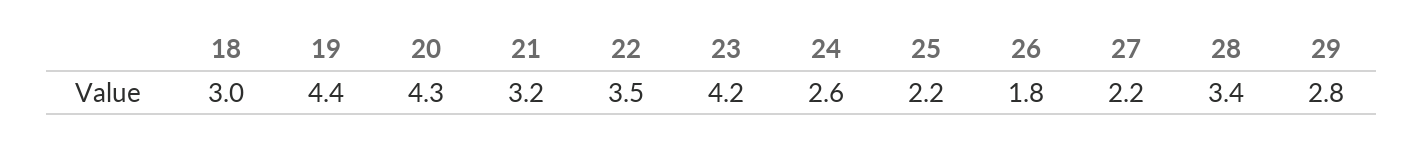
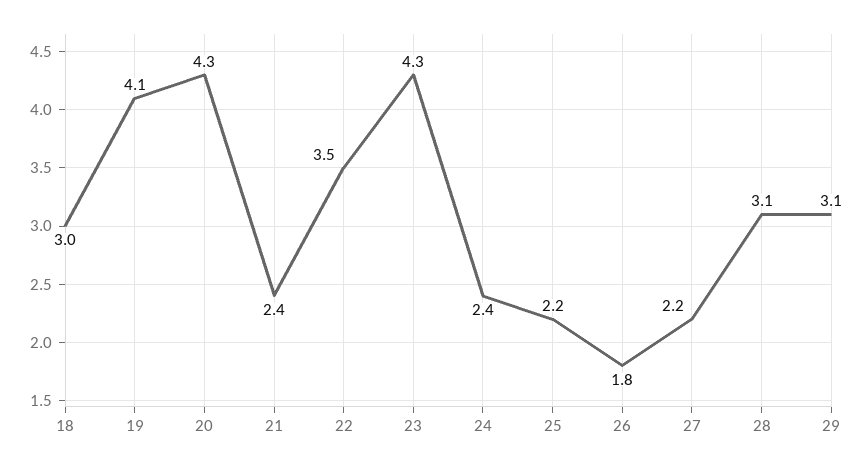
  {
    "18": 3,
-   "19": 4.4,
+   "19": 4.1,
    "20": 4.3,
-   "21": 3.2,
+   "21": 2.4,
    "22": 3.5,
-   "23": 4.2,
+   "23": 4.3,
-   "24": 2.6,
+   "24": 2.4,
    "25": 2.2,
    "26": 1.8,
    "27": 2.2,
-   "28": 3.4,
+   "28": 3.1,
-   "29": 2.8
+   "29": 3.1
  }

